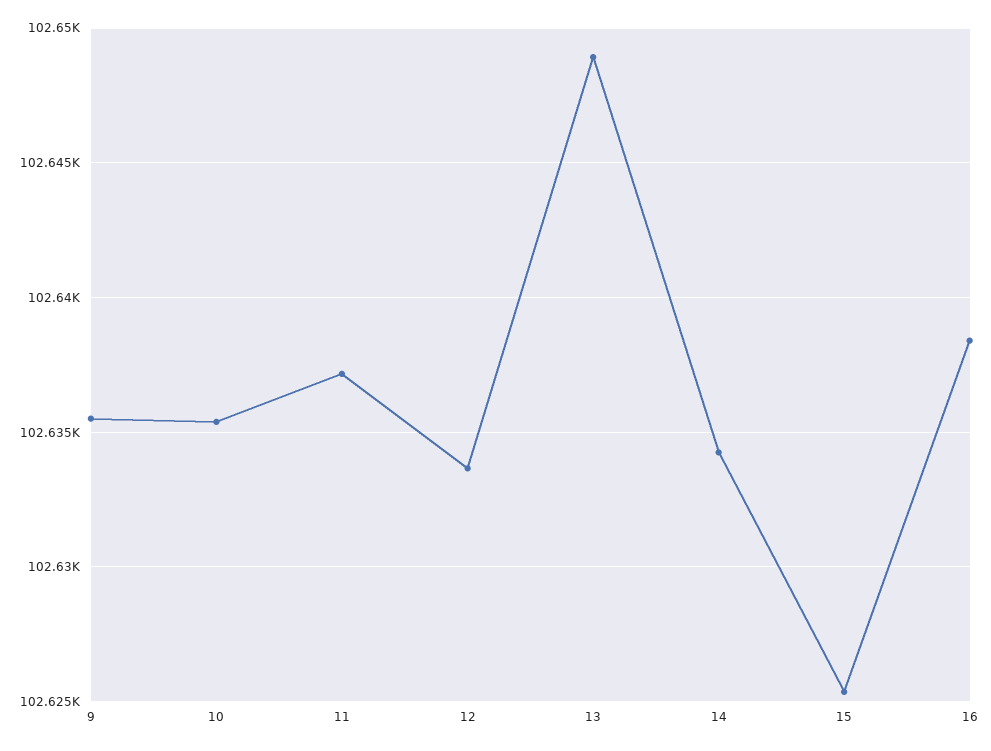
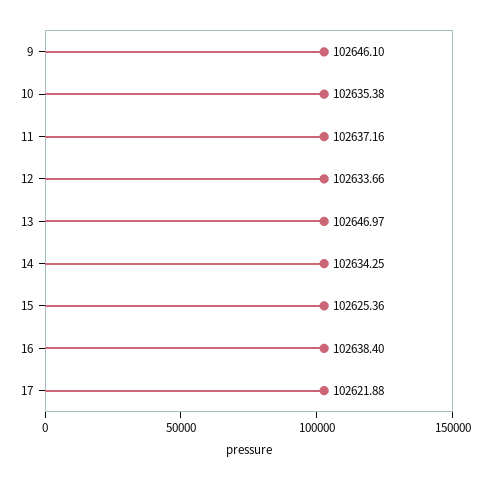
  {
-   "9": 102635.5,
+   "9": 102646.1,
    "10": 102635.38,
    "11": 102637.16,
    "12": 102633.66,
-   "13": 102649,
+   "13": 102646.97,
    "14": 102634.25,
    "15": 102625.36,
-   "16": 102638.4
+   "16": 102638.4,
+   "17": 102621.88
  }

